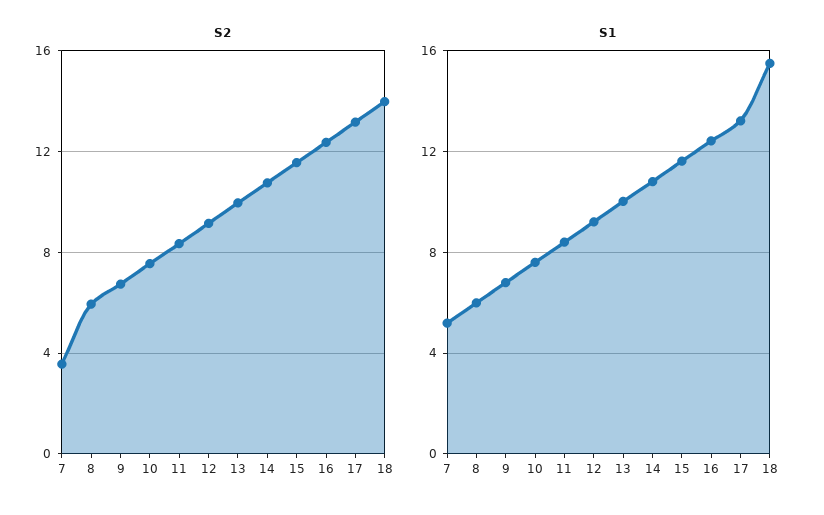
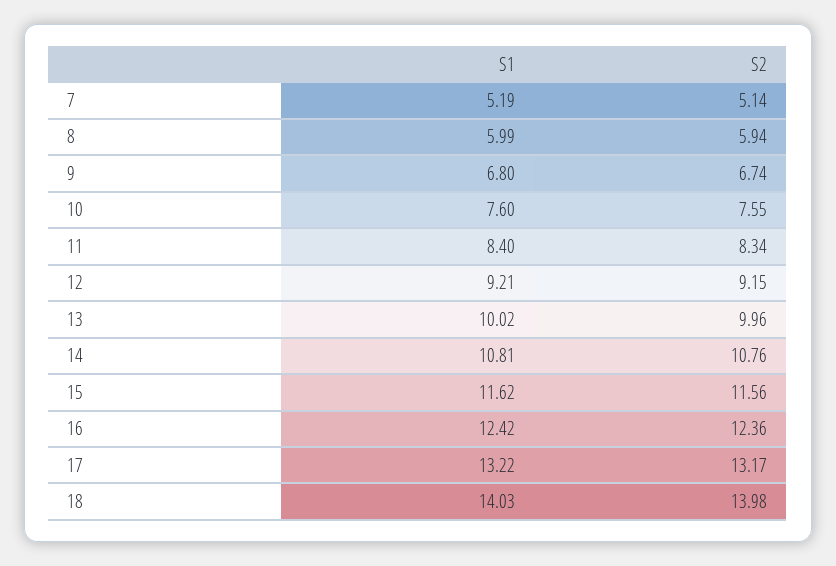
  {
    "S2": {
-     "7": 3.5,
+     "7": 5.14,
      "8": 5.94,
      "9": 6.74,
      "10": 7.55,
      "11": 8.34,
      "12": 9.15,
      "13": 9.96,
      "14": 10.76,
      "15": 11.56,
      "16": 12.36,
      "17": 13.17,
      "18": 13.98
    },
    "S1": {
      "7": 5.19,
      "8": 5.99,
      "9": 6.8,
      "10": 7.6,
      "11": 8.4,
      "12": 9.21,
      "13": 10.02,
      "14": 10.81,
      "15": 11.62,
      "16": 12.42,
      "17": 13.22,
-     "18": 15.5
+     "18": 14.03
    }
  }

